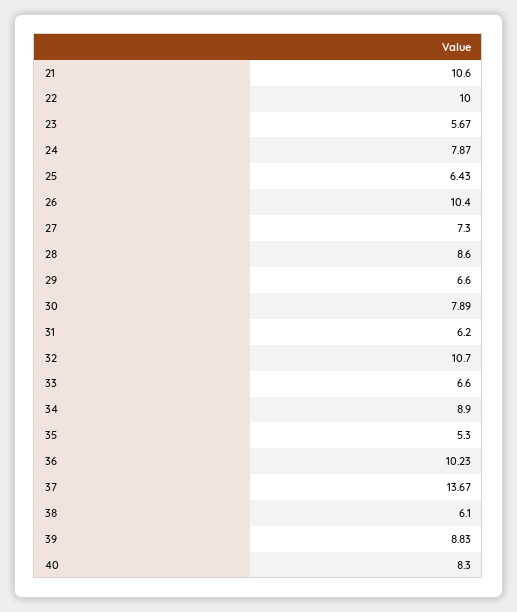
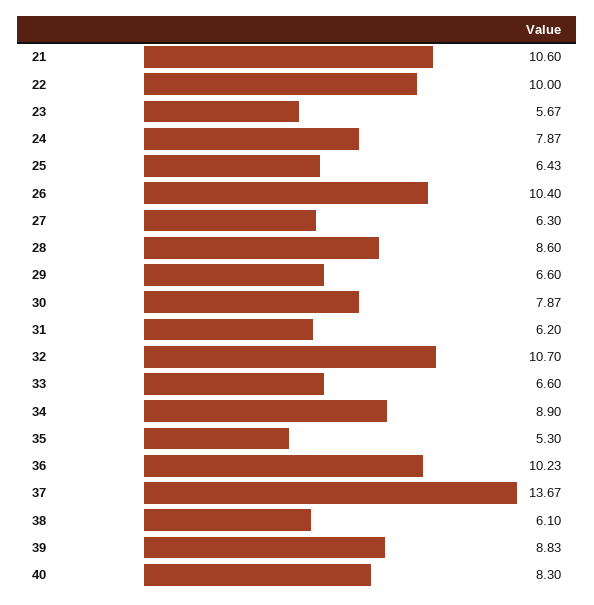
  {
    "21": 10.6,
    "22": 10,
    "23": 5.67,
    "24": 7.87,
    "25": 6.43,
    "26": 10.4,
-   "27": 7.3,
+   "27": 6.3,
    "28": 8.6,
    "29": 6.6,
-   "30": 7.89,
+   "30": 7.87,
    "31": 6.2,
    "32": 10.7,
    "33": 6.6,
    "34": 8.9,
    "35": 5.3,
    "36": 10.23,
    "37": 13.67,
    "38": 6.1,
    "39": 8.83,
    "40": 8.3
  }

